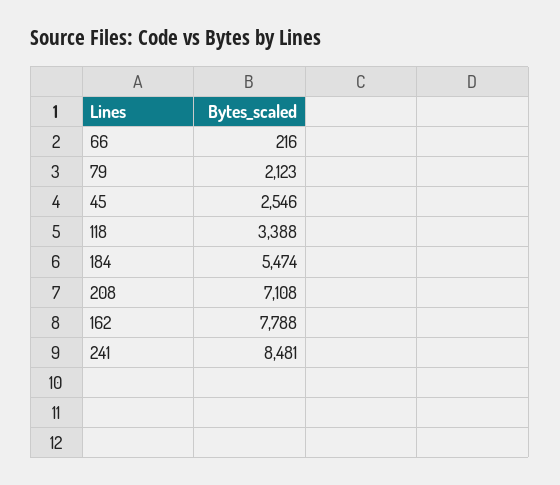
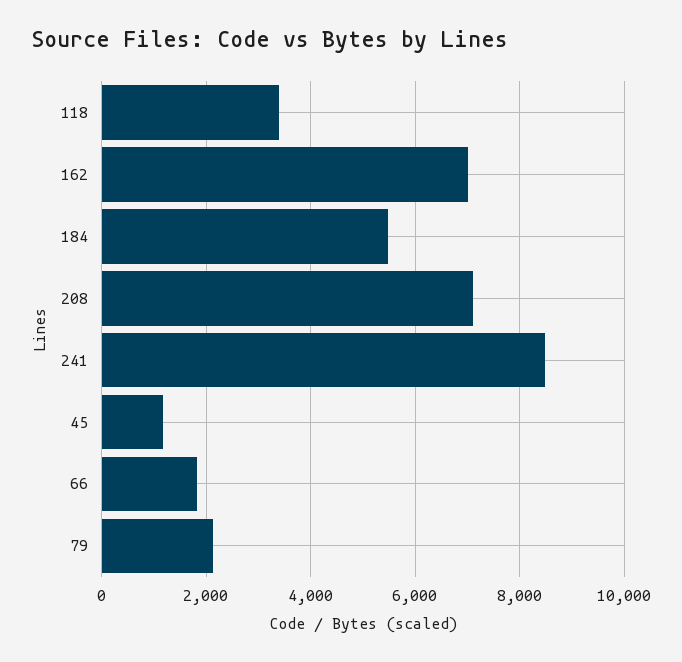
  {
-   "66": 216,
+   "66": 1800,
    "79": 2123,
-   "45": 2546,
+   "45": 1200,
    "118": 3388,
    "184": 5474,
    "208": 7108,
-   "162": 7788,
+   "162": 7000,
    "241": 8481
  }

